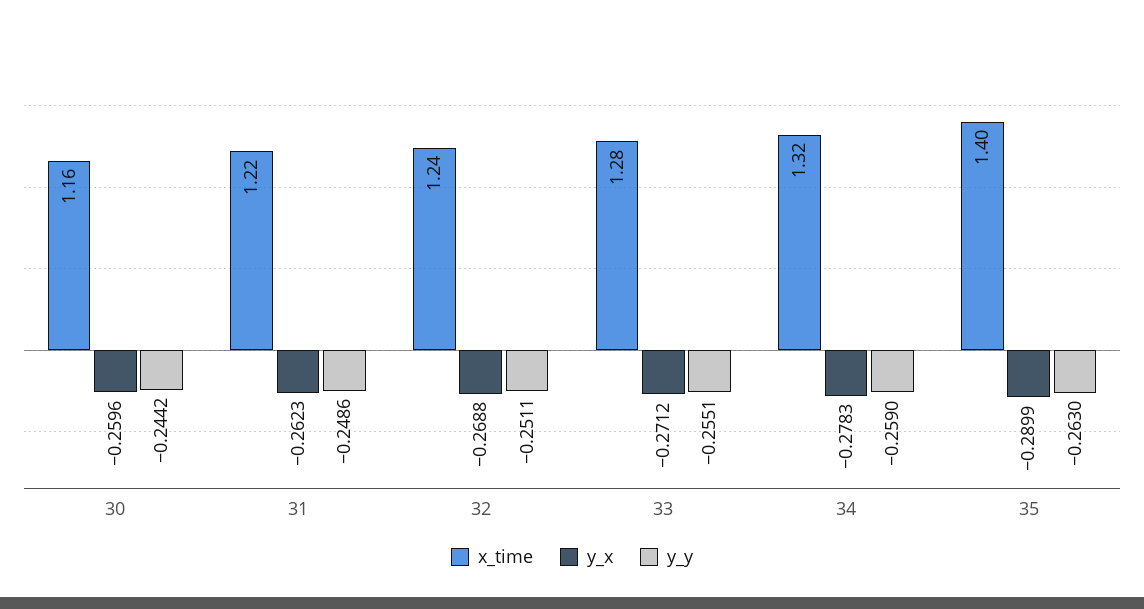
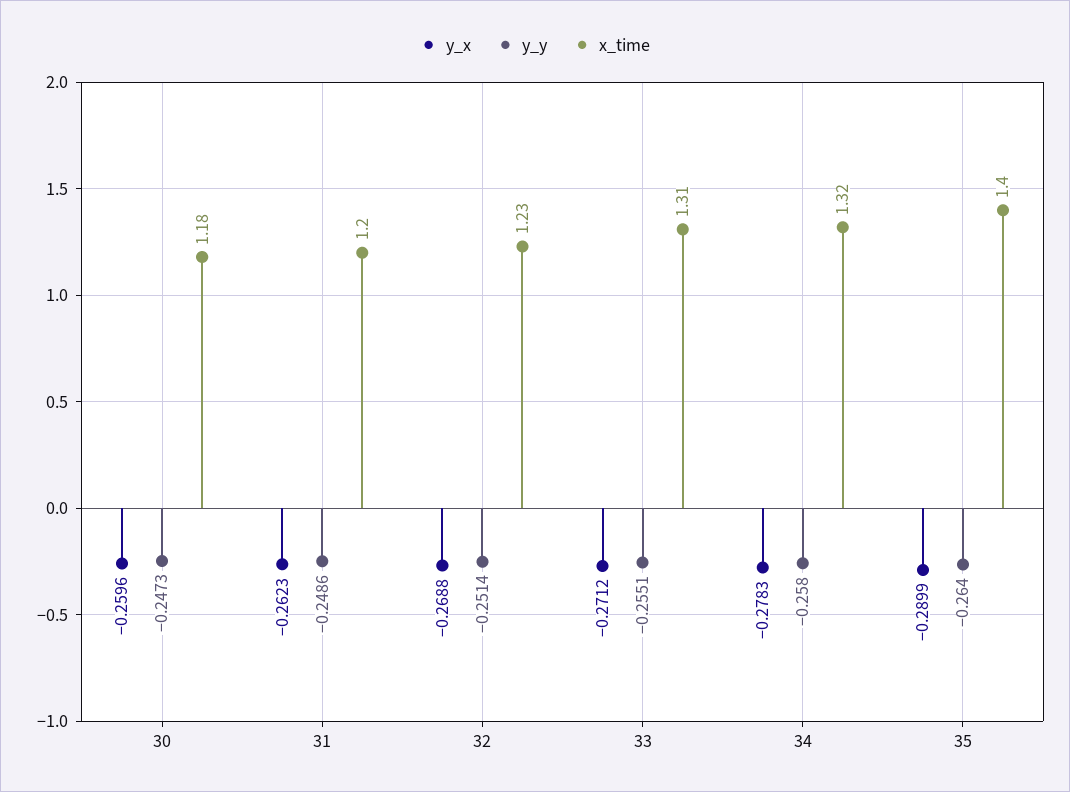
  {
    "x_time": {
-     "30": 1.16,
+     "30": 1.18,
-     "31": 1.22,
+     "31": 1.2,
-     "32": 1.24,
+     "32": 1.23,
-     "33": 1.28,
+     "33": 1.31,
      "34": 1.32,
      "35": 1.4
    },
    "y_x": {
      "30": -0.2596,
      "31": -0.2623,
      "32": -0.2688,
      "33": -0.2712,
      "34": -0.2783,
      "35": -0.2899
    },
    "y_y": {
-     "30": -0.2442,
+     "30": -0.2473,
      "31": -0.2486,
-     "32": -0.2511,
+     "32": -0.2514,
      "33": -0.2551,
-     "34": -0.259,
+     "34": -0.258,
-     "35": -0.263
+     "35": -0.264
    }
  }

